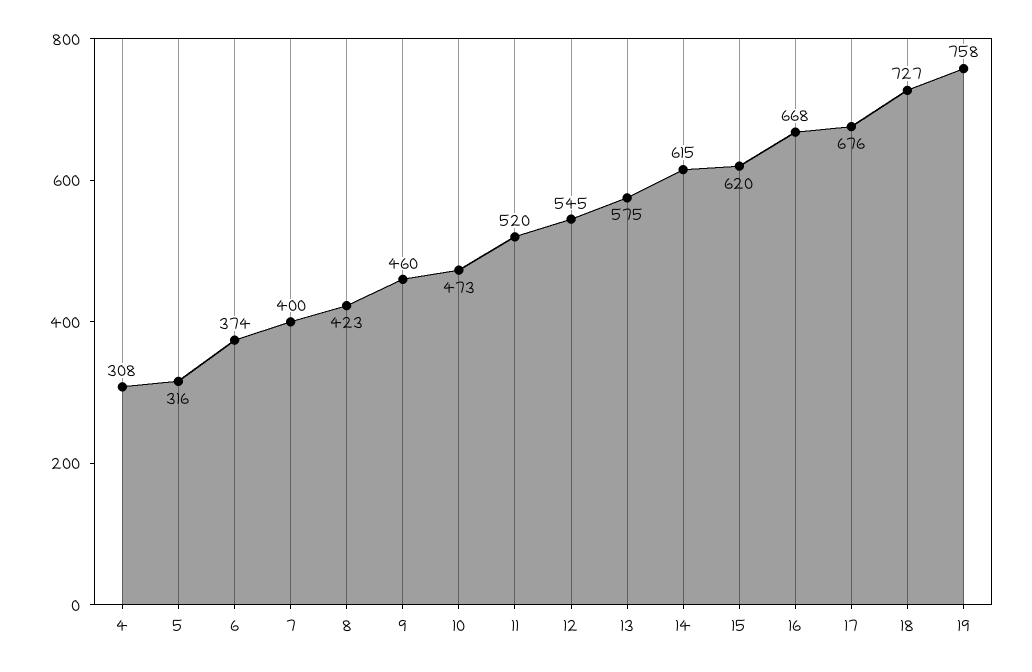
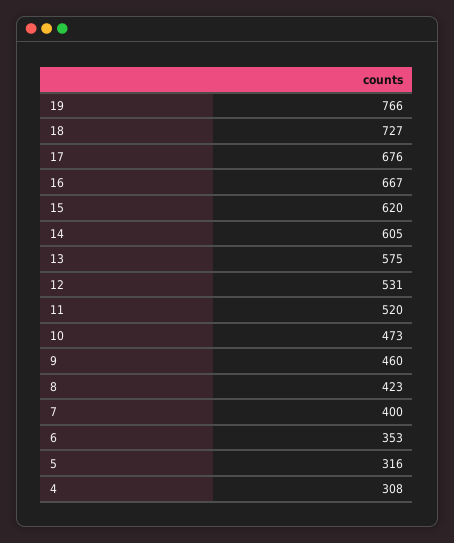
  {
    "4": 308,
    "5": 316,
-   "6": 374,
+   "6": 353,
    "7": 400,
    "8": 423,
    "9": 460,
    "10": 473,
    "11": 520,
-   "12": 545,
+   "12": 531,
    "13": 575,
-   "14": 615,
+   "14": 605,
    "15": 620,
-   "16": 668,
+   "16": 667,
    "17": 676,
    "18": 727,
-   "19": 758
+   "19": 766
  }

